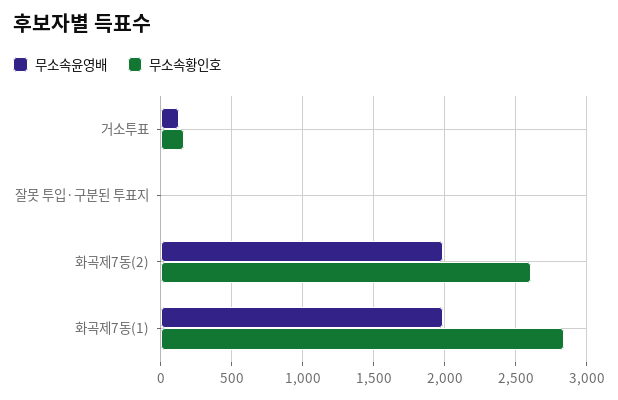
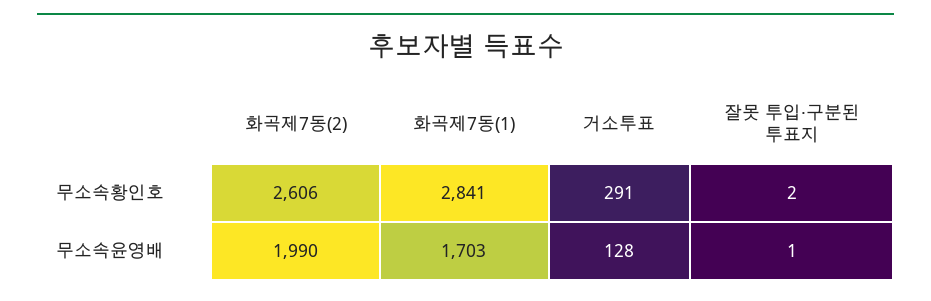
  {
    "무소속윤영배": {
      "거소투표": 128,
      "잘못 투입·구분된 투표지": 1,
      "화곡제7동(2)": 1990,
-     "화곡제7동(1)": 2000
+     "화곡제7동(1)": 1703
    },
    "무소속황인호": {
-     "거소투표": 150,
+     "거소투표": 291,
      "잘못 투입·구분된 투표지": 2,
      "화곡제7동(2)": 2606,
      "화곡제7동(1)": 2841
    }
  }

